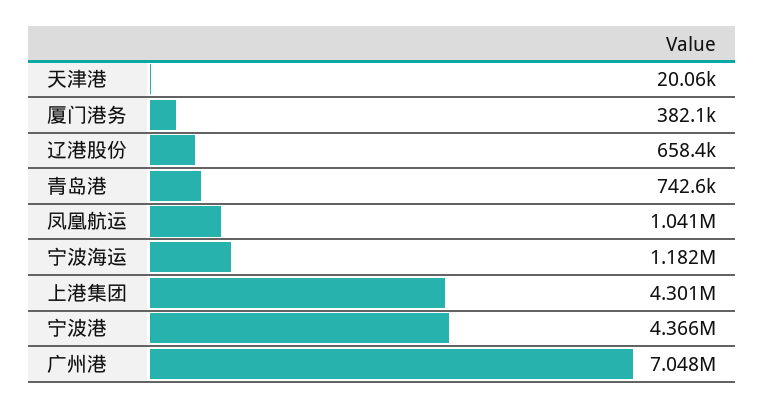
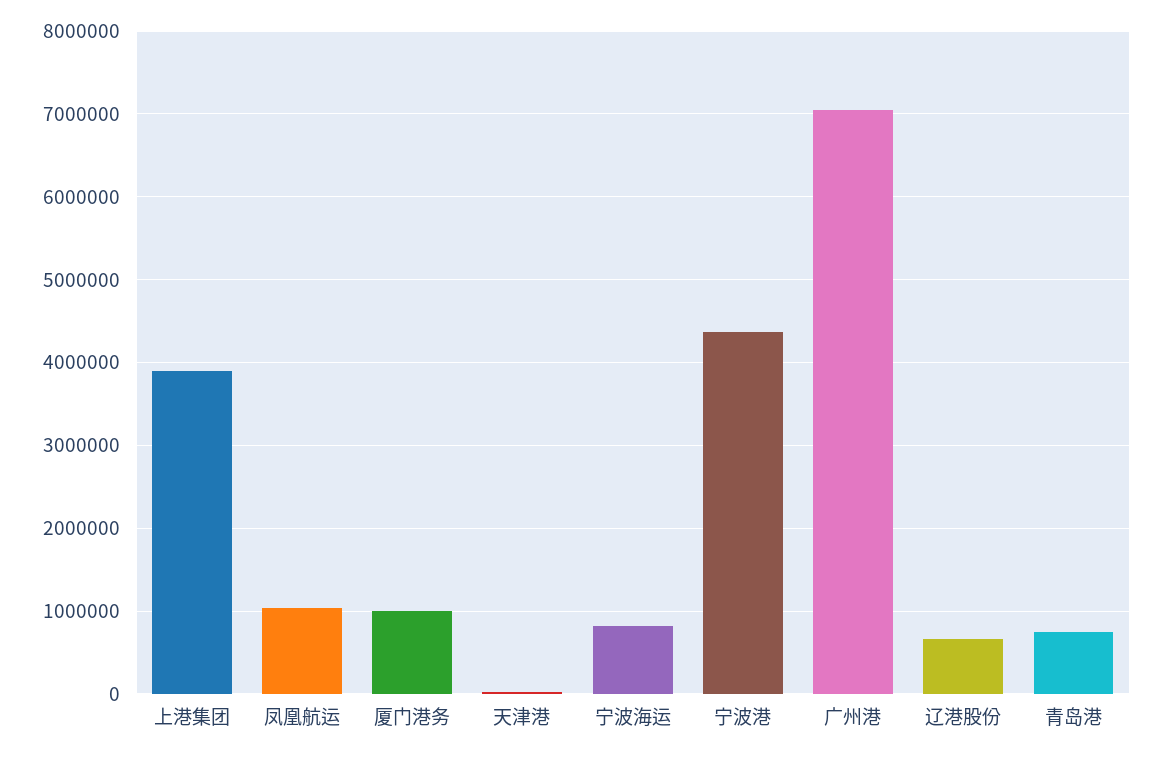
  {
    "天津港": 20060,
-   "厦门港务": 382100,
+   "厦门港务": 1000000,
    "辽港股份": 658400,
    "青岛港": 742600,
    "凤凰航运": 1041000,
-   "宁波海运": 1182000,
+   "宁波海运": 800000,
-   "上港集团": 4301000,
+   "上港集团": 3900000,
    "宁波港": 4366000,
    "广州港": 7048000
  }

